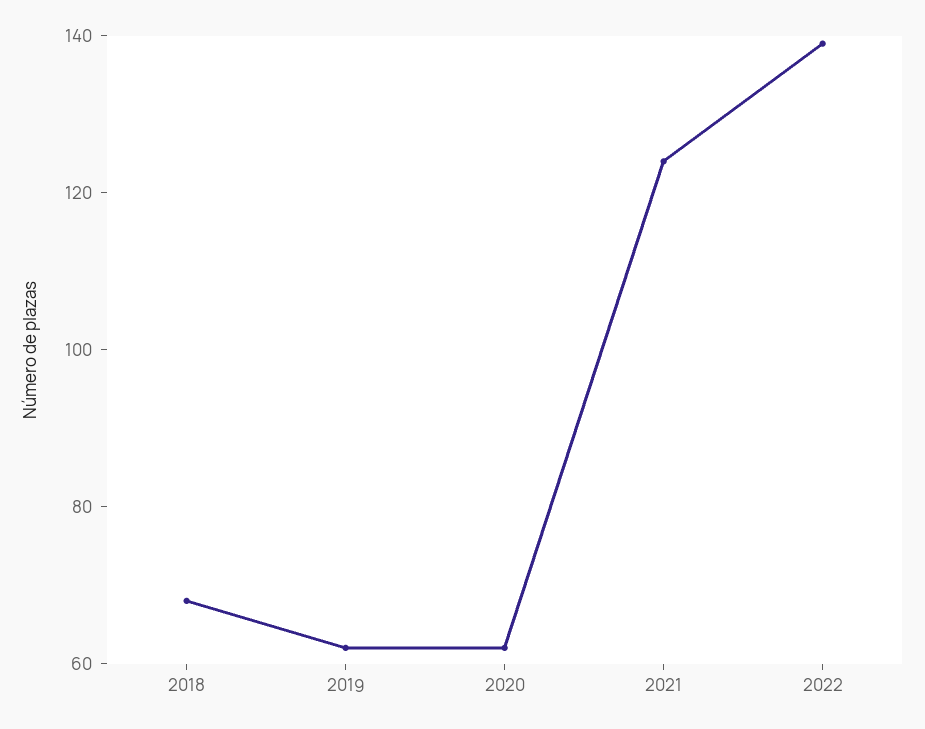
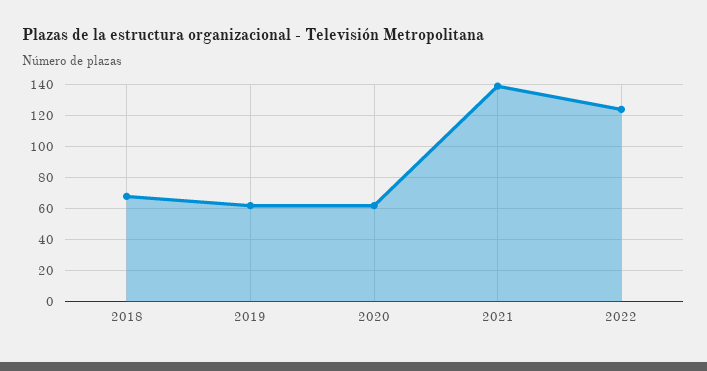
  {
    "2018": 70,
    "2019": 60,
    "2020": 60,
-   "2021": 125,
+   "2021": 140,
-   "2022": 140
+   "2022": 125
  }

